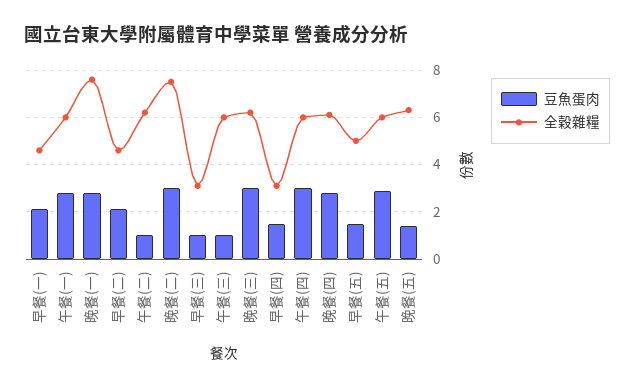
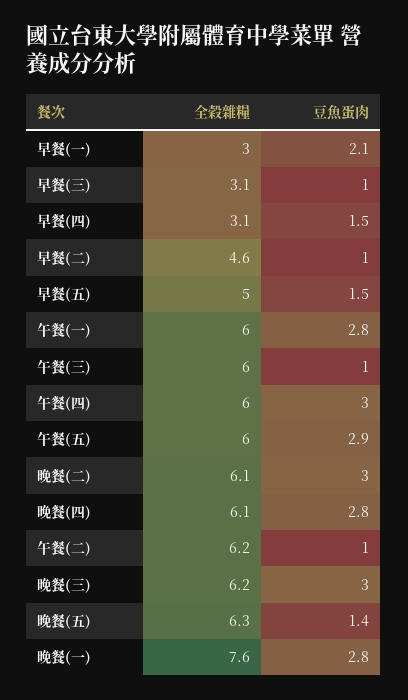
  {
    "豆魚蛋肉": {
      "早餐(一)": 2.1,
      "午餐(一)": 2.8,
      "晚餐(一)": 2.8,
-     "早餐(二)": 2,
+     "早餐(二)": 1,
      "午餐(二)": 1,
      "晚餐(二)": 3,
      "早餐(三)": 1,
      "午餐(三)": 1,
      "晚餐(三)": 3,
      "早餐(四)": 1.5,
      "午餐(四)": 3,
      "晚餐(四)": 2.8,
      "早餐(五)": 1.5,
      "午餐(五)": 2.9,
      "晚餐(五)": 1.4
    },
    "全穀雜糧": {
-     "早餐(一)": 4.5,
+     "早餐(一)": 3,
      "午餐(一)": 6,
      "晚餐(一)": 7.6,
      "早餐(二)": 4.6,
      "午餐(二)": 6.2,
-     "晚餐(二)": 7.5,
+     "晚餐(二)": 6.1,
      "早餐(三)": 3.1,
      "午餐(三)": 6,
      "晚餐(三)": 6.2,
      "早餐(四)": 3.1,
      "午餐(四)": 6,
      "晚餐(四)": 6.1,
      "早餐(五)": 5,
      "午餐(五)": 6,
      "晚餐(五)": 6.3
    }
  }

